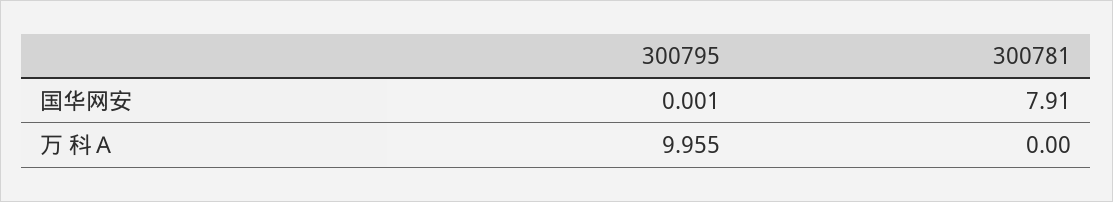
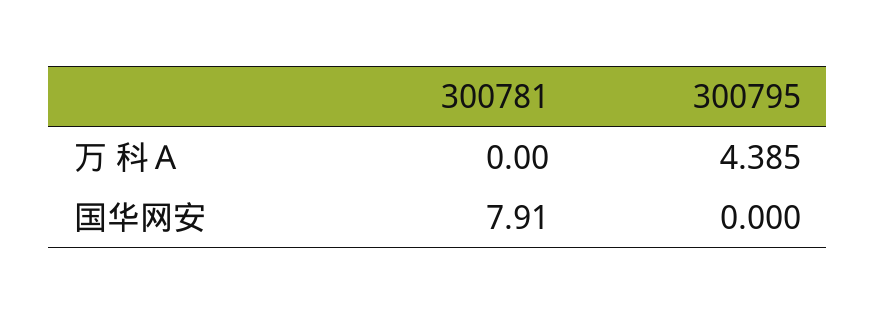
  {
    "300795": {
-     "国华网安": 0.001,
+     "国华网安": 0,
-     "万 科Ａ": 9.955
+     "万 科Ａ": 4.385
    },
    "300781": {
      "国华网安": 7.91,
      "万 科Ａ": 0
    }
  }

